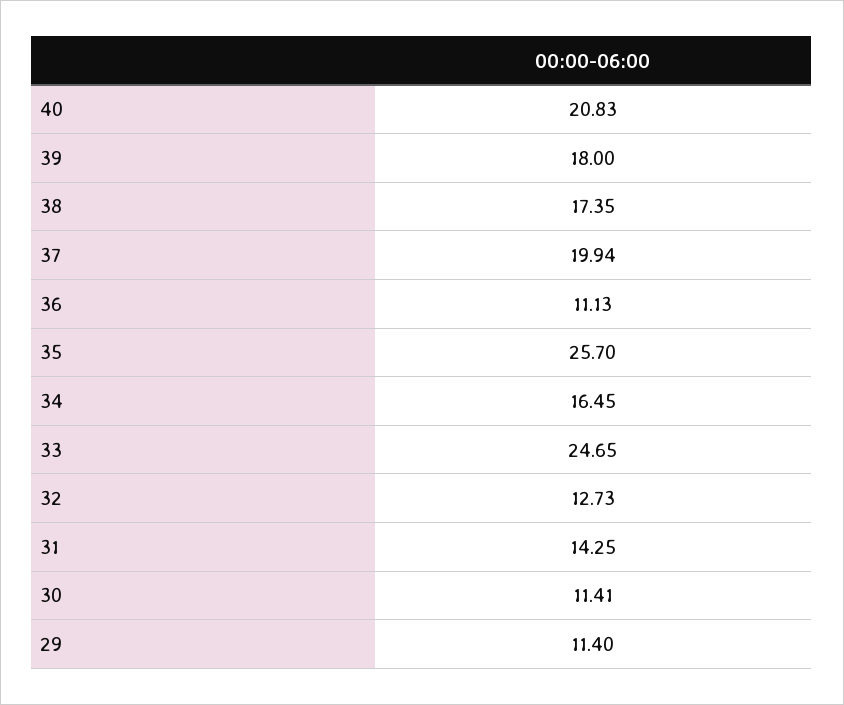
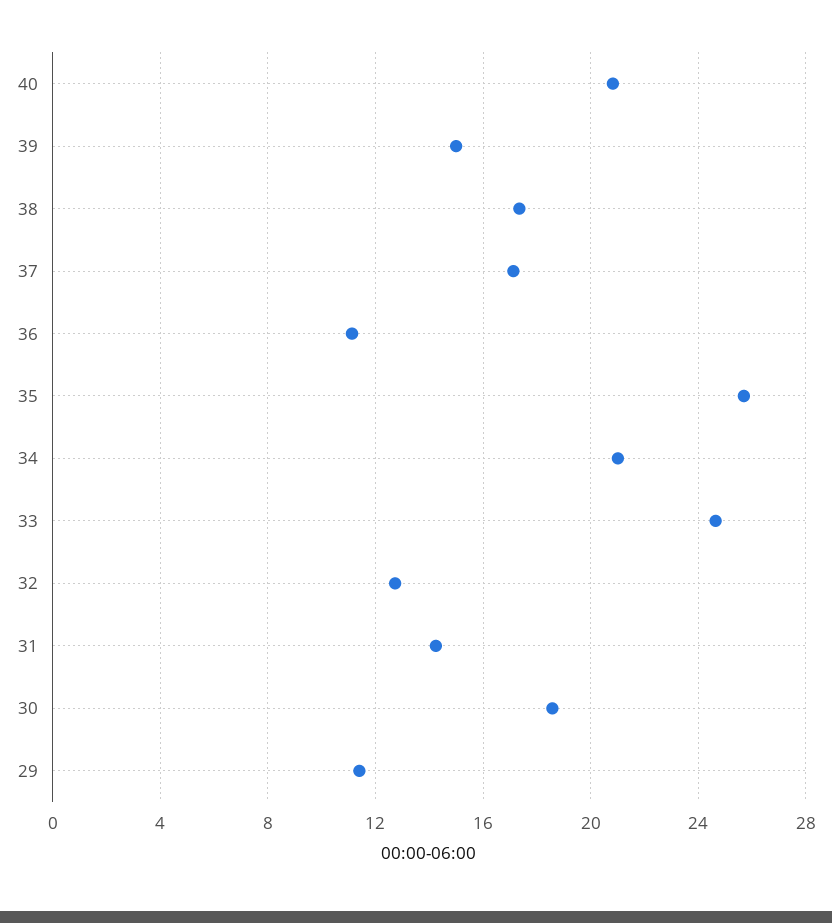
  {
    "40": 20.83,
-   "39": 18,
+   "39": 15,
    "38": 17.35,
-   "37": 19.94,
+   "37": 17,
    "36": 11.13,
    "35": 25.7,
-   "34": 16.45,
+   "34": 21,
    "33": 24.65,
    "32": 12.73,
    "31": 14.25,
-   "30": 11.41,
+   "30": 18.5,
    "29": 11.4
  }

